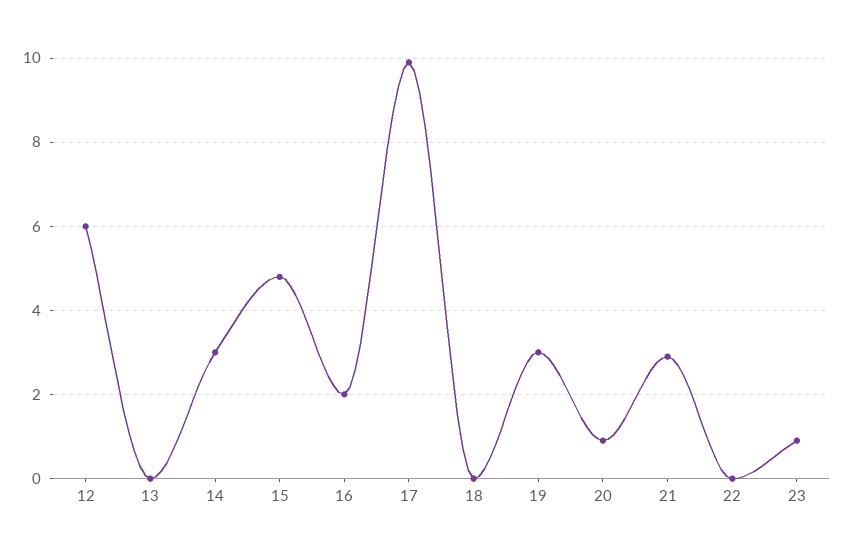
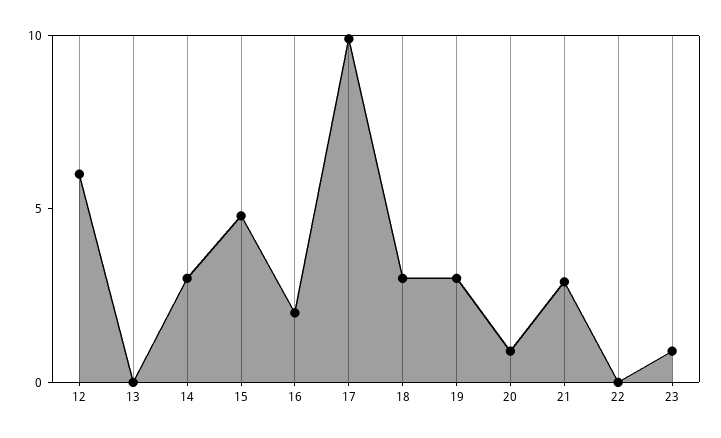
  {
    "12": 6,
    "13": 0,
    "14": 3,
    "15": 5,
    "16": 2,
    "17": 10,
-   "18": 0,
+   "18": 3,
    "19": 3,
    "20": 1,
    "21": 3,
    "22": 0,
    "23": 1
  }

